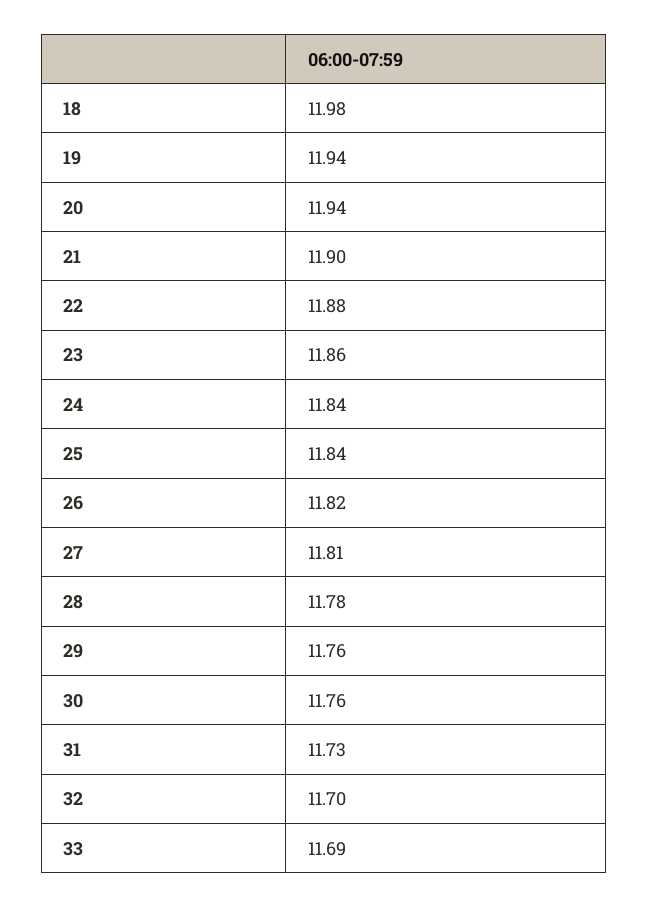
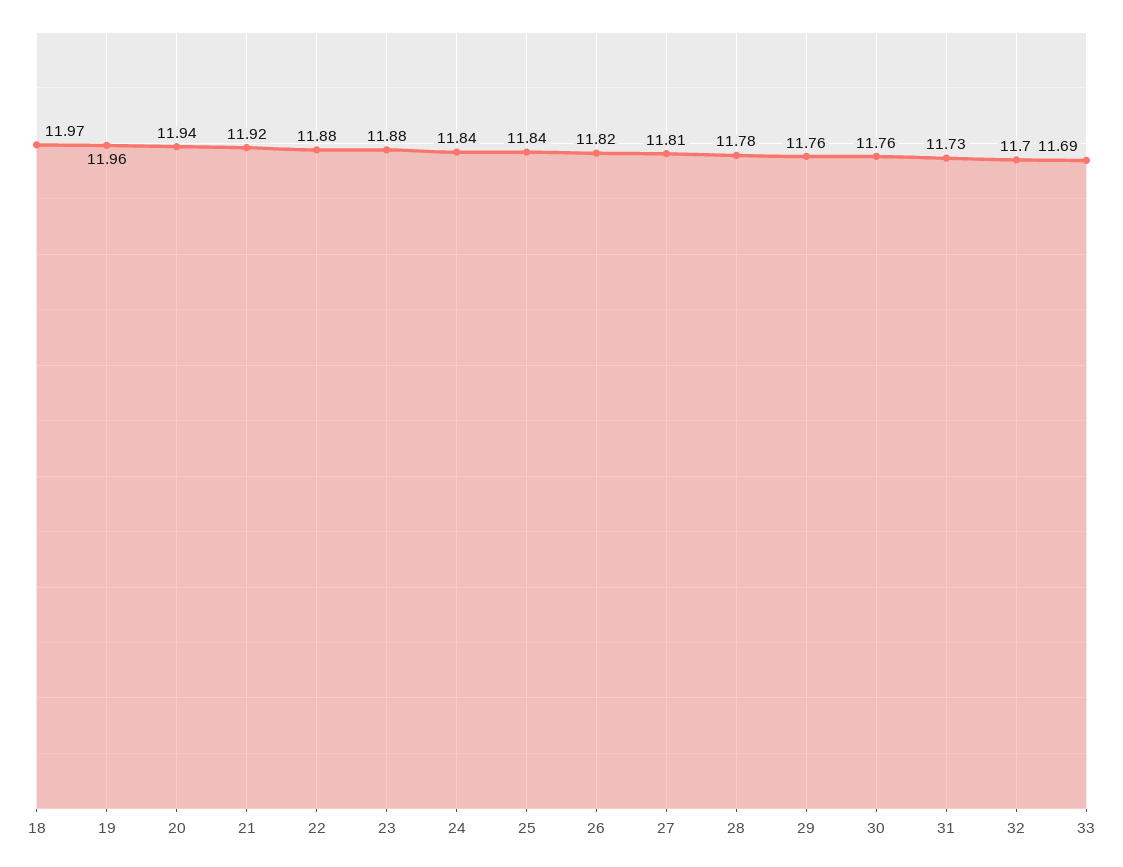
  {
-   "18": 11.98,
+   "18": 11.97,
-   "19": 11.94,
+   "19": 11.96,
    "20": 11.94,
-   "21": 11.9,
+   "21": 11.92,
    "22": 11.88,
-   "23": 11.86,
+   "23": 11.88,
    "24": 11.84,
    "25": 11.84,
    "26": 11.82,
    "27": 11.81,
    "28": 11.78,
    "29": 11.76,
    "30": 11.76,
    "31": 11.73,
    "32": 11.7,
    "33": 11.69
  }

